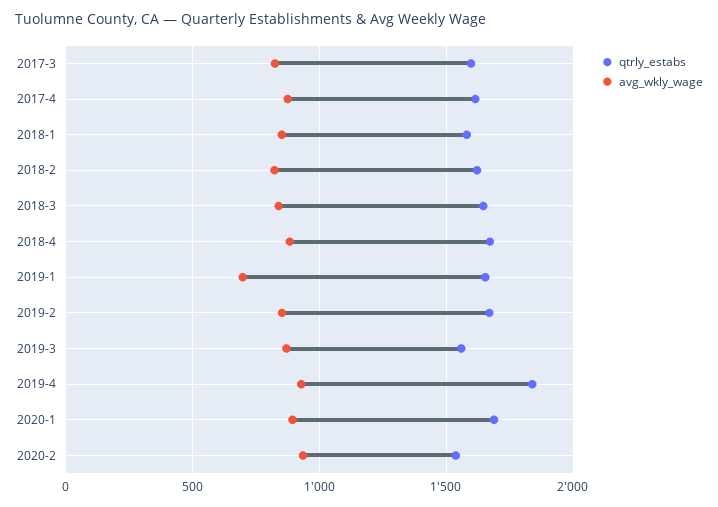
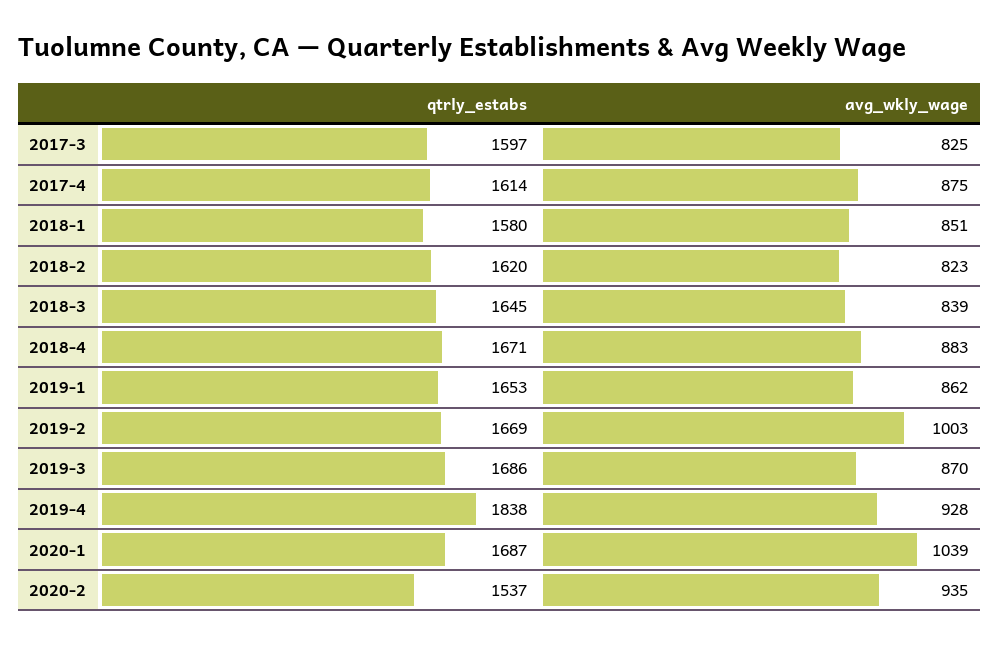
  {
    "qtrly_estabs": {
      "2017-3": 1597,
      "2017-4": 1614,
      "2018-1": 1580,
      "2018-2": 1620,
      "2018-3": 1645,
      "2018-4": 1671,
      "2019-1": 1653,
      "2019-2": 1669,
-     "2019-3": 1550,
+     "2019-3": 1686,
      "2019-4": 1838,
      "2020-1": 1687,
      "2020-2": 1537
    },
    "avg_wkly_wage": {
      "2017-3": 825,
      "2017-4": 875,
      "2018-1": 851,
      "2018-2": 823,
      "2018-3": 839,
      "2018-4": 883,
-     "2019-1": 700,
+     "2019-1": 862,
-     "2019-2": 850,
+     "2019-2": 1003,
      "2019-3": 870,
      "2019-4": 928,
-     "2020-1": 900,
+     "2020-1": 1039,
      "2020-2": 935
    }
  }

